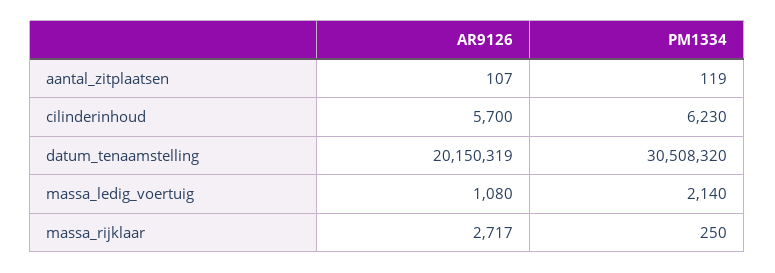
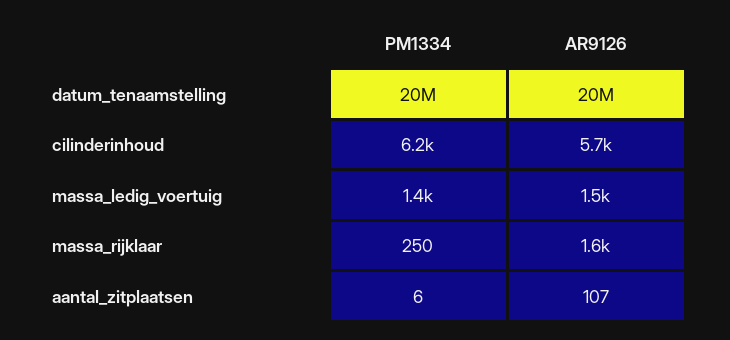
  {
    "AR9126": {
      "aantal_zitplaatsen": 107,
      "cilinderinhoud": 5700,
      "datum_tenaamstelling": 20150319,
-     "massa_ledig_voertuig": 1080,
+     "massa_ledig_voertuig": 1500,
-     "massa_rijklaar": 2717
+     "massa_rijklaar": 1600
    },
    "PM1334": {
-     "aantal_zitplaatsen": 119,
+     "aantal_zitplaatsen": 6,
      "cilinderinhoud": 6230,
-     "datum_tenaamstelling": 30508320,
+     "datum_tenaamstelling": 20000000,
-     "massa_ledig_voertuig": 2140,
+     "massa_ledig_voertuig": 1400,
      "massa_rijklaar": 250
    }
  }

